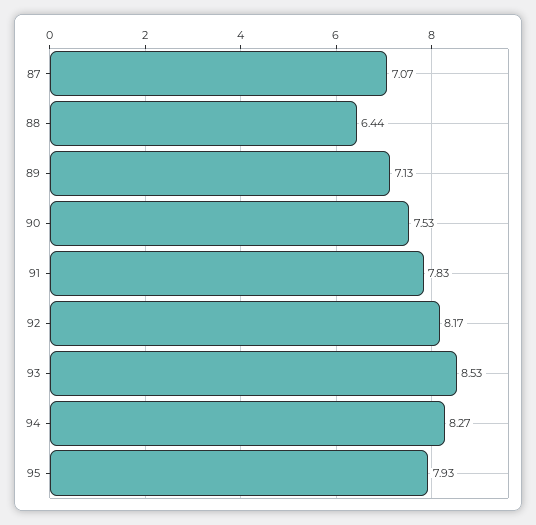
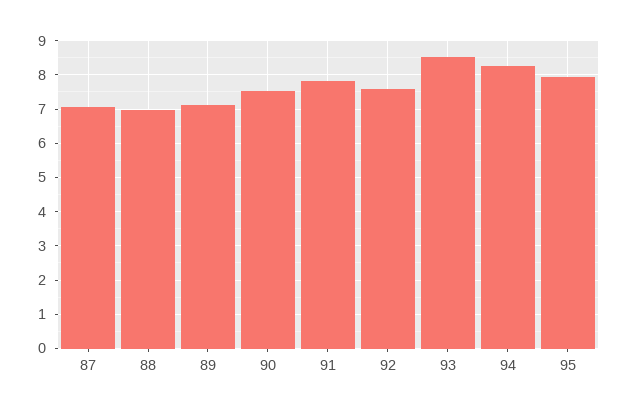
  {
    "87": 7.07,
-   "88": 6.44,
+   "88": 7,
    "89": 7.13,
    "90": 7.53,
    "91": 7.83,
-   "92": 8.17,
+   "92": 7.6,
    "93": 8.53,
    "94": 8.27,
    "95": 7.93
  }

